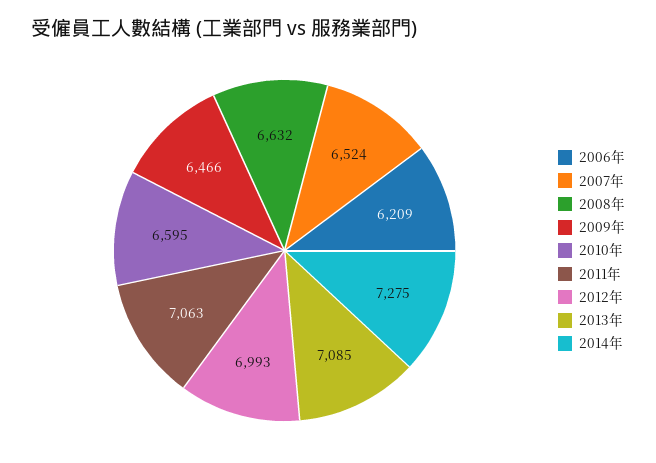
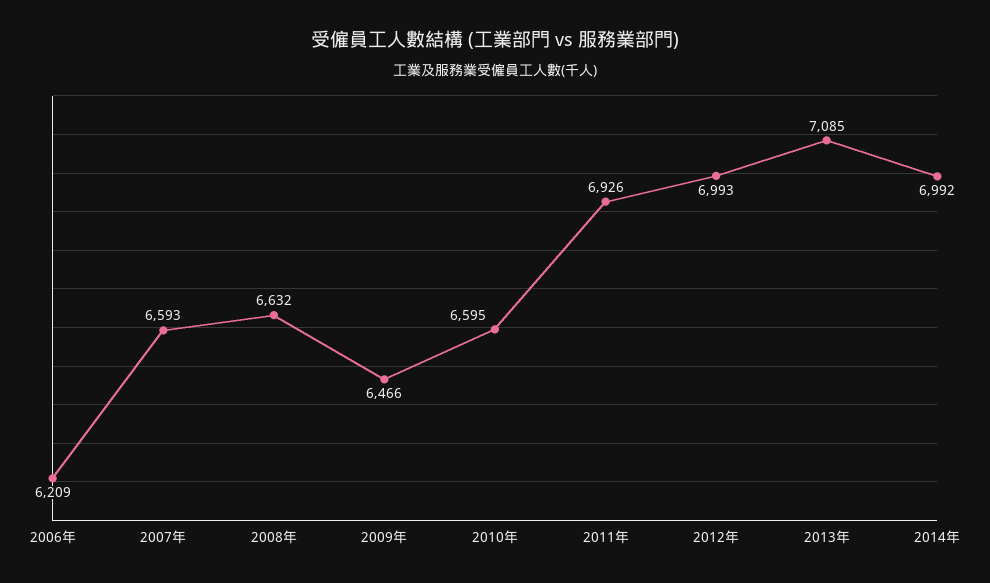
  {
    "2006年": 6209,
-   "2007年": 6524,
+   "2007年": 6593,
    "2008年": 6632,
    "2009年": 6466,
    "2010年": 6595,
-   "2011年": 7063,
+   "2011年": 6926,
    "2012年": 6993,
    "2013年": 7085,
-   "2014年": 7275
+   "2014年": 6992
  }

